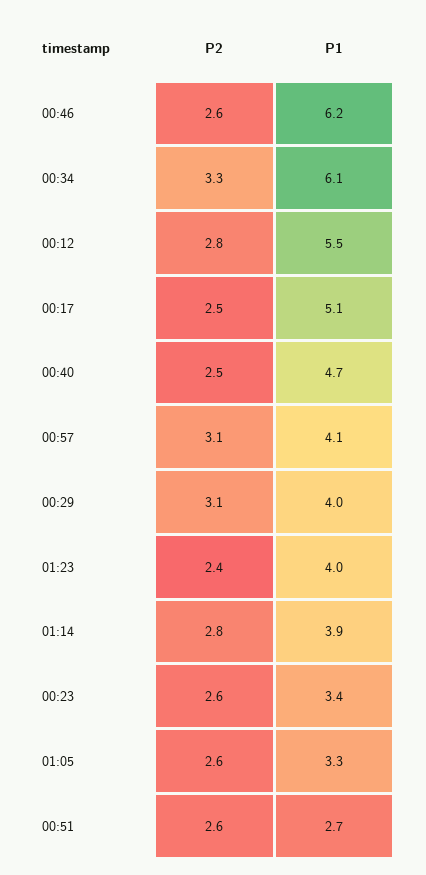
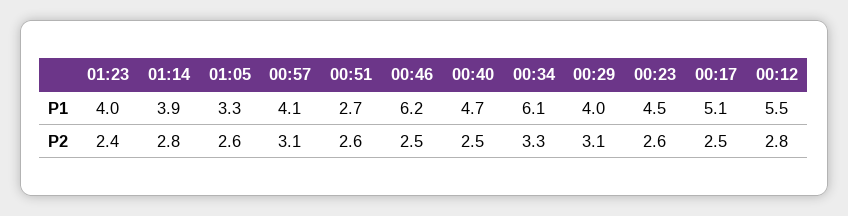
  {
    "P2": {
-     "00:46": 2.6,
+     "00:46": 2.5,
      "00:34": 3.3,
      "00:12": 2.8,
      "00:17": 2.5,
      "00:40": 2.5,
      "00:57": 3.1,
      "00:29": 3.1,
      "01:23": 2.4,
      "01:14": 2.8,
      "00:23": 2.6,
      "01:05": 2.6,
      "00:51": 2.6
    },
    "P1": {
      "00:46": 6.2,
      "00:34": 6.1,
      "00:12": 5.5,
      "00:17": 5.1,
      "00:40": 4.7,
      "00:57": 4.1,
      "00:29": 4,
      "01:23": 4,
      "01:14": 3.9,
-     "00:23": 3.4,
+     "00:23": 4.5,
      "01:05": 3.3,
      "00:51": 2.7
    }
  }

